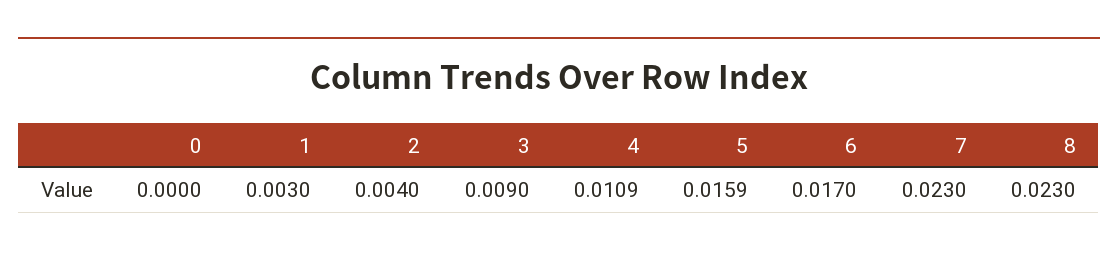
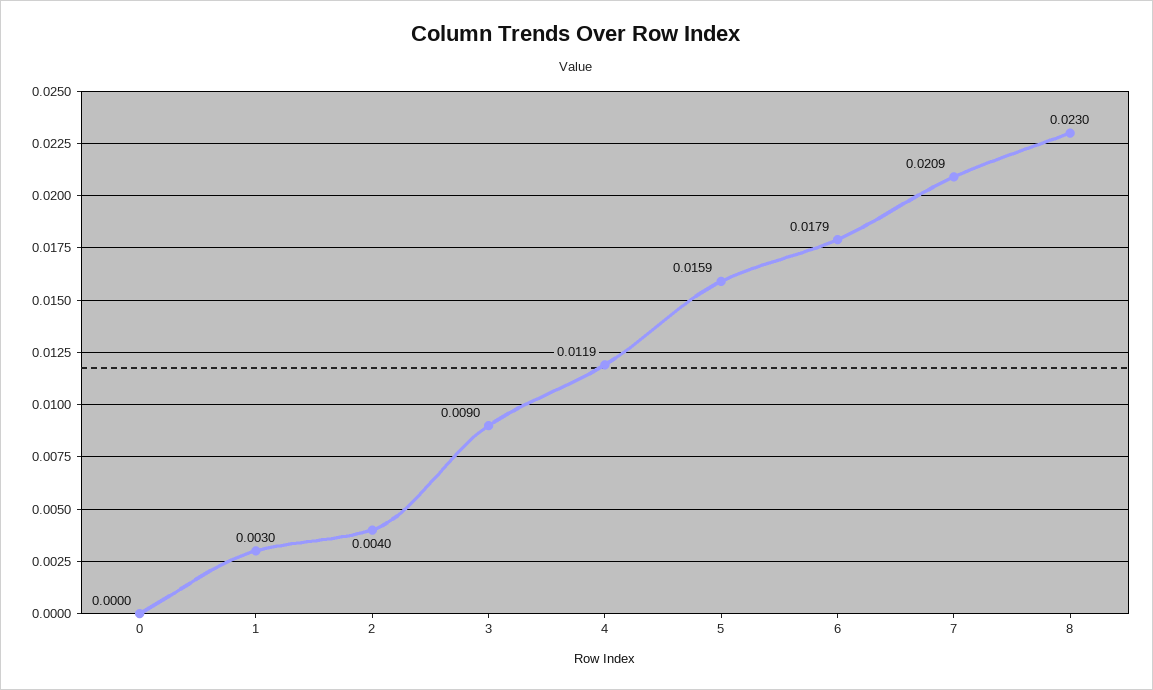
  {
    "0": 0,
    "1": 0.003,
    "2": 0.004,
    "3": 0.009,
-   "4": 0.0109,
+   "4": 0.0119,
    "5": 0.0159,
-   "6": 0.017,
+   "6": 0.0179,
-   "7": 0.023,
+   "7": 0.0209,
    "8": 0.023
  }

